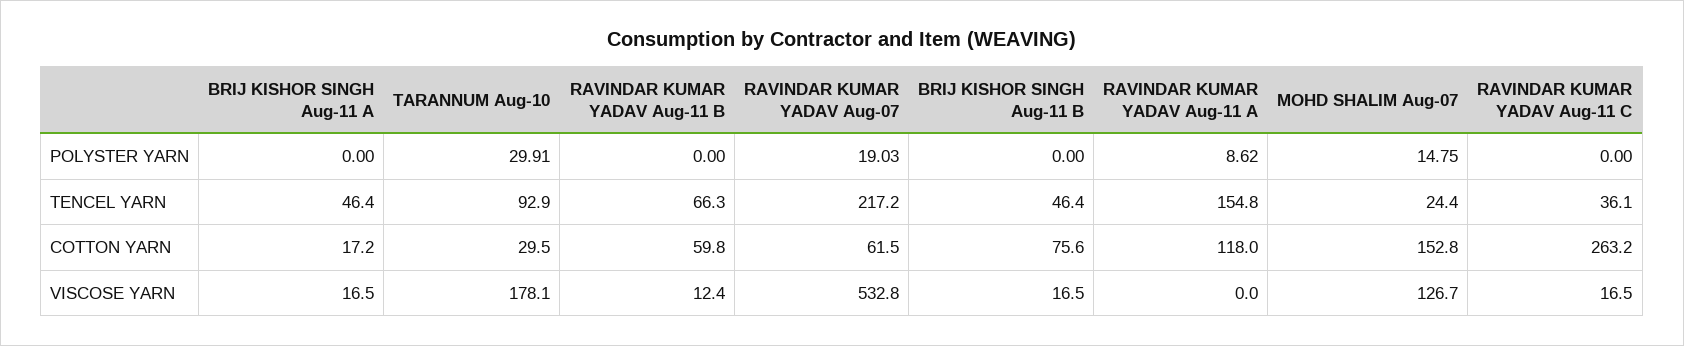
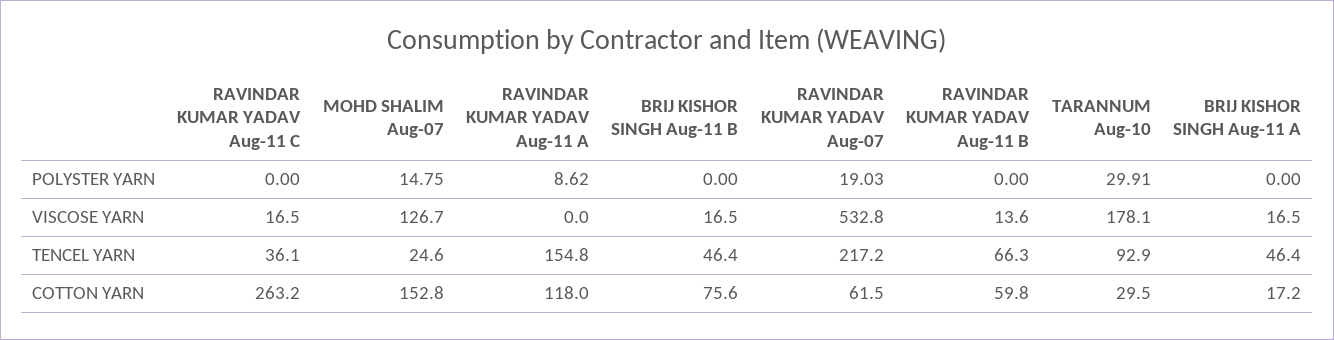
  {
    "BRIJ KISHOR SINGH Aug-11 A": {
      "POLYSTER YARN": 0,
      "TENCEL YARN": 46.4,
      "COTTON YARN": 17.2,
      "VISCOSE YARN": 16.5
    },
    "TARANNUM Aug-10": {
      "POLYSTER YARN": 29.91,
      "TENCEL YARN": 92.9,
      "COTTON YARN": 29.5,
      "VISCOSE YARN": 178.1
    },
    "RAVINDAR KUMAR YADAV Aug-11 B": {
      "POLYSTER YARN": 0,
      "TENCEL YARN": 66.3,
      "COTTON YARN": 59.8,
-     "VISCOSE YARN": 12.4
+     "VISCOSE YARN": 13.6
    },
    "RAVINDAR KUMAR YADAV Aug-07": {
      "POLYSTER YARN": 19.03,
      "TENCEL YARN": 217.2,
      "COTTON YARN": 61.5,
      "VISCOSE YARN": 532.8
    },
    "BRIJ KISHOR SINGH Aug-11 B": {
      "POLYSTER YARN": 0,
      "TENCEL YARN": 46.4,
      "COTTON YARN": 75.6,
      "VISCOSE YARN": 16.5
    },
    "RAVINDAR KUMAR YADAV Aug-11 A": {
      "POLYSTER YARN": 8.62,
      "TENCEL YARN": 154.8,
      "COTTON YARN": 118,
      "VISCOSE YARN": 0
    },
    "MOHD SHALIM Aug-07": {
      "POLYSTER YARN": 14.75,
-     "TENCEL YARN": 24.4,
+     "TENCEL YARN": 24.6,
      "COTTON YARN": 152.8,
      "VISCOSE YARN": 126.7
    },
    "RAVINDAR KUMAR YADAV Aug-11 C": {
      "POLYSTER YARN": 0,
      "TENCEL YARN": 36.1,
      "COTTON YARN": 263.2,
      "VISCOSE YARN": 16.5
    }
  }

